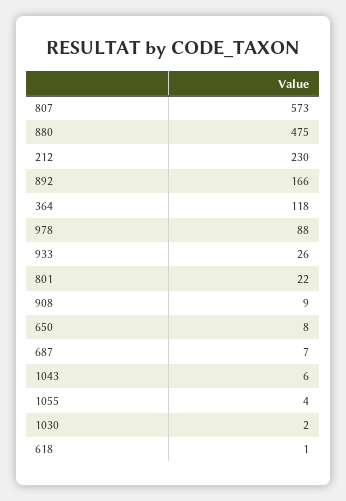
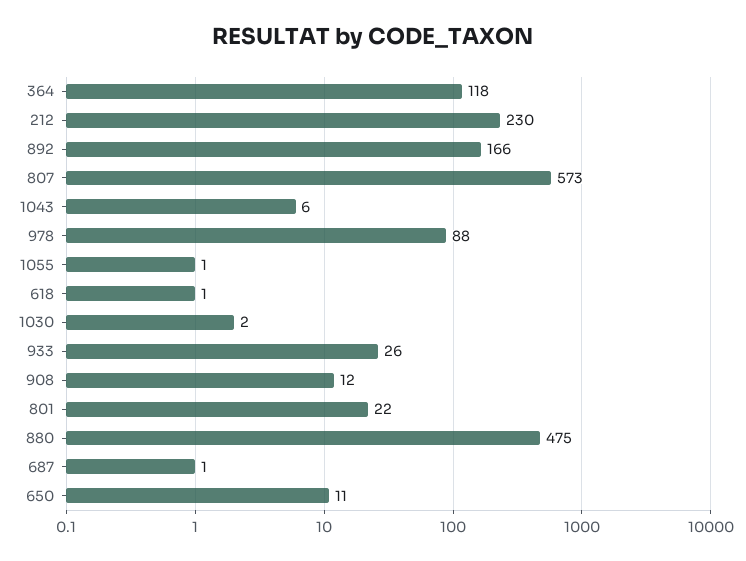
  {
    "807": 573,
    "880": 475,
    "212": 230,
    "892": 166,
    "364": 118,
    "978": 88,
    "933": 26,
    "801": 22,
-   "908": 9,
+   "908": 12,
-   "650": 8,
+   "650": 11,
-   "687": 7,
+   "687": 1,
    "1043": 6,
-   "1055": 4,
+   "1055": 1,
    "1030": 2,
    "618": 1
  }

